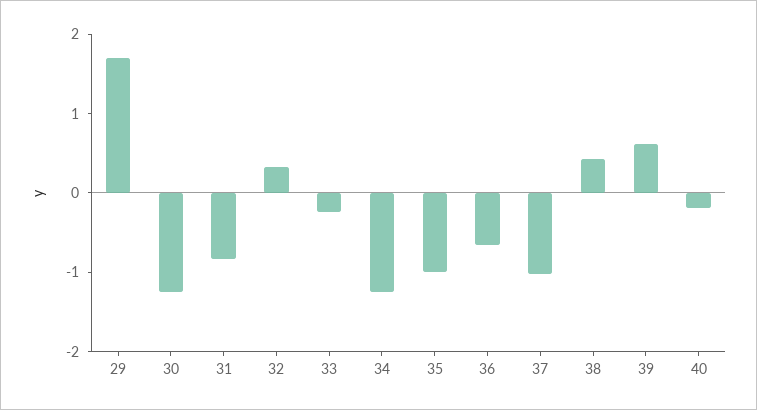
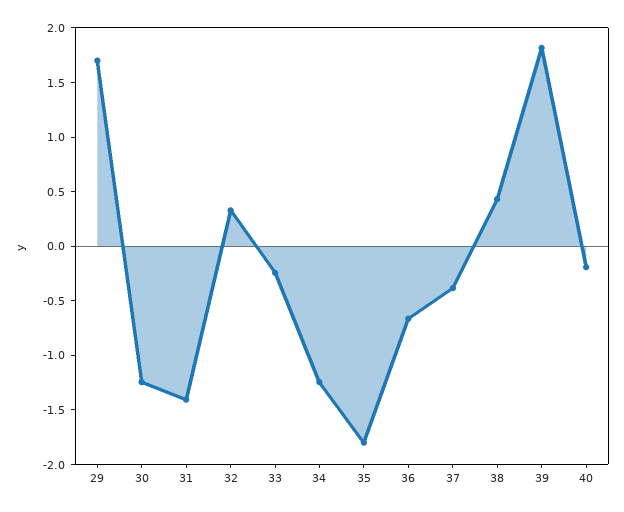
  {
    "29": 1.7,
    "30": -1.2,
-   "31": -0.8,
+   "31": -1.4,
    "32": 0.3,
    "33": -0.2,
    "34": -1.2,
-   "35": -1,
+   "35": -1.8,
    "36": -0.7,
-   "37": -1,
+   "37": -0.4,
    "38": 0.4,
-   "39": 0.6,
+   "39": 1.8,
    "40": -0.2
  }

